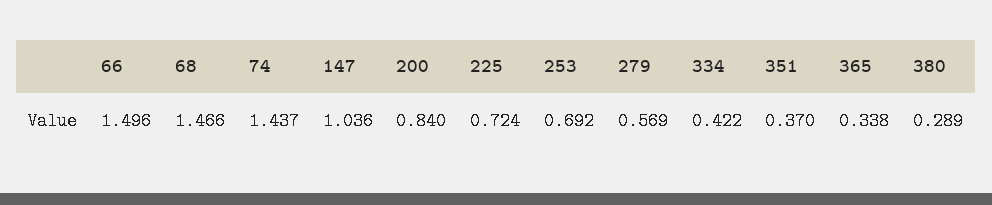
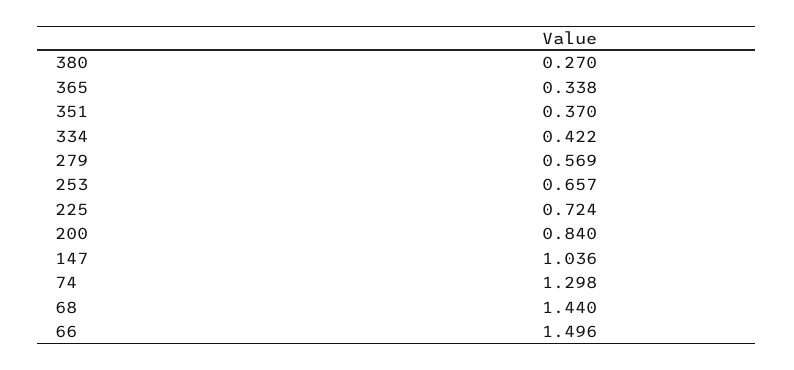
  {
    "66": 1.496,
-   "68": 1.466,
+   "68": 1.44,
-   "74": 1.437,
+   "74": 1.298,
    "147": 1.036,
    "200": 0.84,
    "225": 0.724,
-   "253": 0.692,
+   "253": 0.657,
    "279": 0.569,
    "334": 0.422,
    "351": 0.37,
    "365": 0.338,
-   "380": 0.289
+   "380": 0.27
  }

